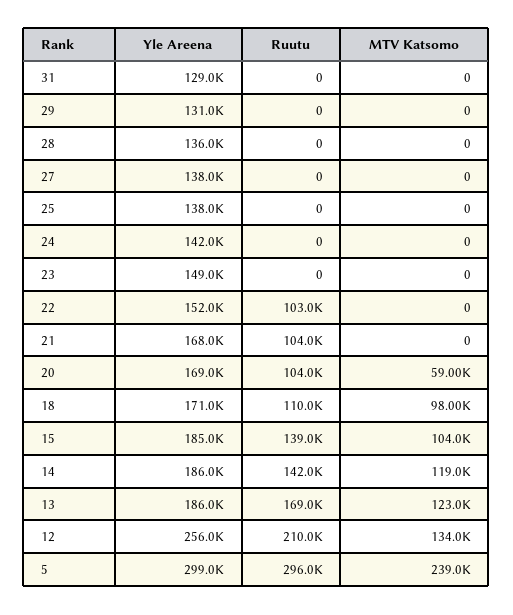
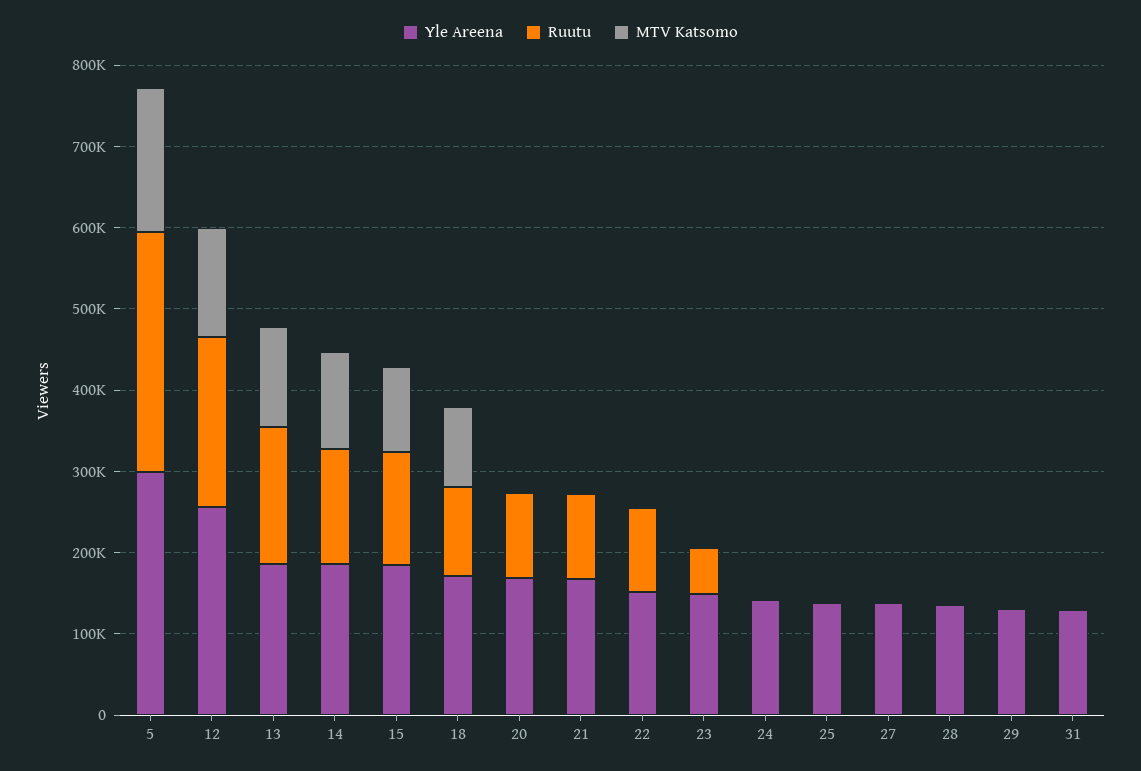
  {
    "Yle Areena": {
      "31": 129000,
      "29": 131000,
      "28": 136000,
      "27": 138000,
      "25": 138000,
      "24": 142000,
      "23": 149000,
      "22": 152000,
      "21": 168000,
      "20": 169000,
      "18": 171000,
      "15": 185000,
      "14": 186000,
      "13": 186000,
      "12": 256000,
      "5": 299000
    },
    "Ruutu": {
      "31": 0,
      "29": 0,
      "28": 0,
      "27": 0,
      "25": 0,
      "24": 0,
-     "23": 0,
+     "23": 60000,
      "22": 103000,
      "21": 104000,
      "20": 104000,
      "18": 110000,
      "15": 139000,
      "14": 142000,
      "13": 169000,
      "12": 210000,
      "5": 296000
    },
    "MTV Katsomo": {
      "31": 0,
      "29": 0,
      "28": 0,
      "27": 0,
      "25": 0,
      "24": 0,
      "23": 0,
      "22": 0,
      "21": 0,
-     "20": 59000,
+     "20": 0,
      "18": 98000,
      "15": 104000,
      "14": 119000,
      "13": 123000,
      "12": 134000,
-     "5": 239000
+     "5": 180000
    }
  }

